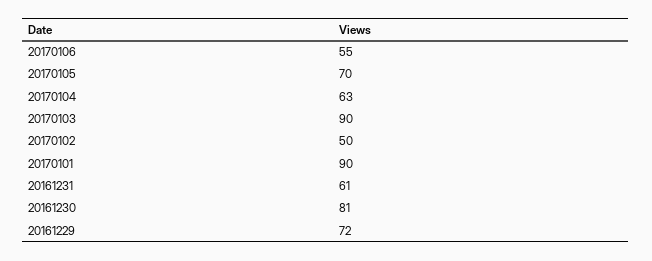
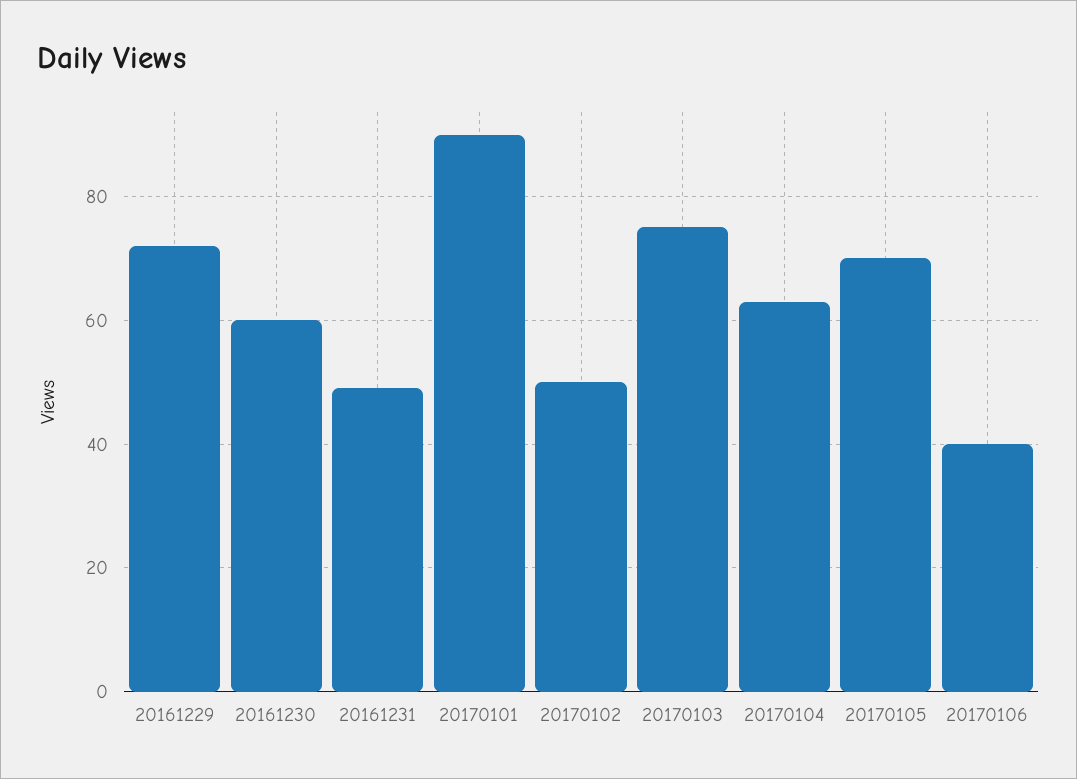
  {
-   "20170106": 55,
+   "20170106": 40,
    "20170105": 70,
    "20170104": 63,
-   "20170103": 90,
+   "20170103": 75,
    "20170102": 50,
    "20170101": 90,
-   "20161231": 61,
+   "20161231": 50,
-   "20161230": 81,
+   "20161230": 60,
    "20161229": 72
  }

